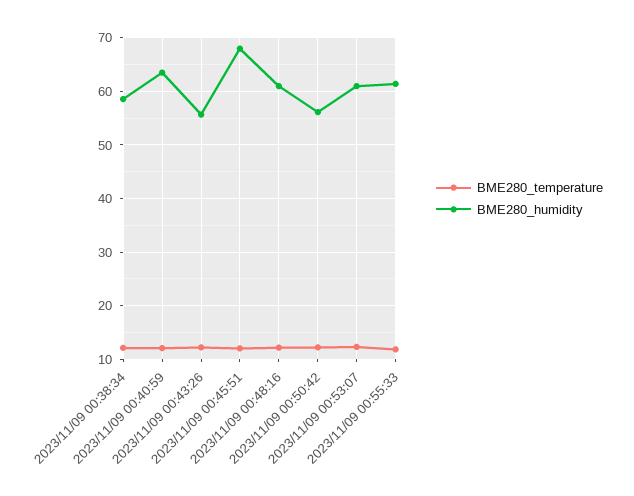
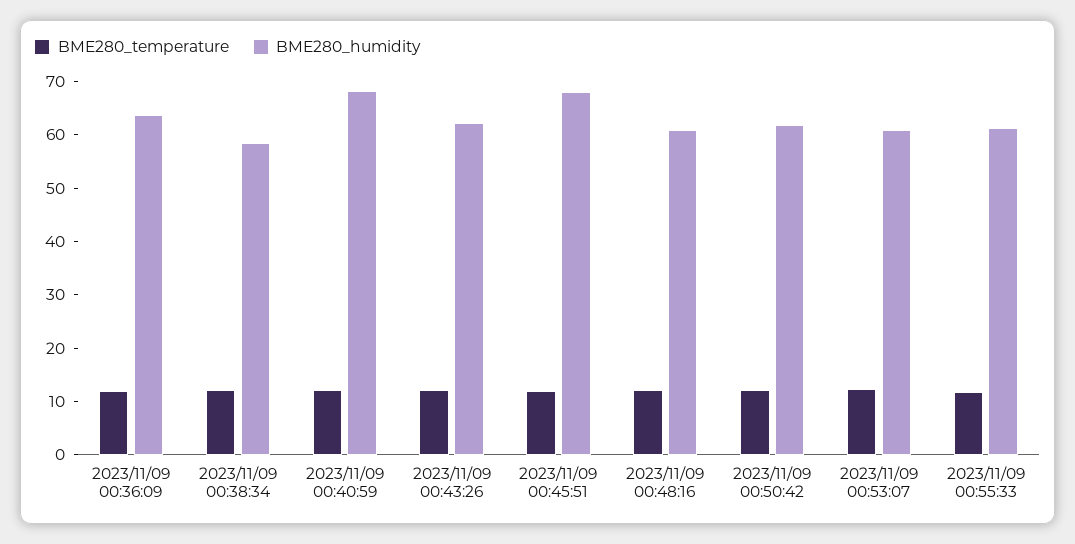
  {
    "BME280_temperature": {
      "2023/11/09 00:38:34": 12,
      "2023/11/09 00:40:59": 12,
      "2023/11/09 00:43:26": 12,
      "2023/11/09 00:45:51": 12,
      "2023/11/09 00:48:16": 12,
      "2023/11/09 00:50:42": 12,
      "2023/11/09 00:53:07": 12,
-     "2023/11/09 00:55:33": 12
+     "2023/11/09 00:55:33": 12,
+     "2023/11/09 00:36:09": 12
    },
    "BME280_humidity": {
      "2023/11/09 00:38:34": 58,
-     "2023/11/09 00:40:59": 64,
+     "2023/11/09 00:40:59": 68,
-     "2023/11/09 00:43:26": 56,
+     "2023/11/09 00:43:26": 62,
      "2023/11/09 00:45:51": 68,
      "2023/11/09 00:48:16": 62,
-     "2023/11/09 00:50:42": 56,
+     "2023/11/09 00:50:42": 62,
      "2023/11/09 00:53:07": 60,
-     "2023/11/09 00:55:33": 62
+     "2023/11/09 00:55:33": 62,
+     "2023/11/09 00:36:09": 64
    }
  }

